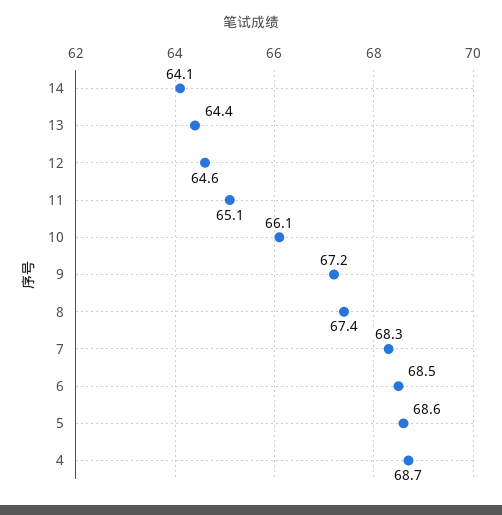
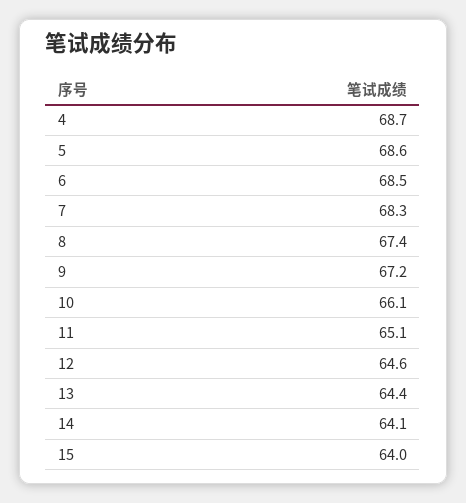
  {
    "14": 64.1,
    "13": 64.4,
    "12": 64.6,
    "11": 65.1,
    "10": 66.1,
    "9": 67.2,
    "8": 67.4,
    "7": 68.3,
    "6": 68.5,
    "5": 68.6,
-   "4": 68.7
+   "4": 68.7,
+   "15": 64
  }

